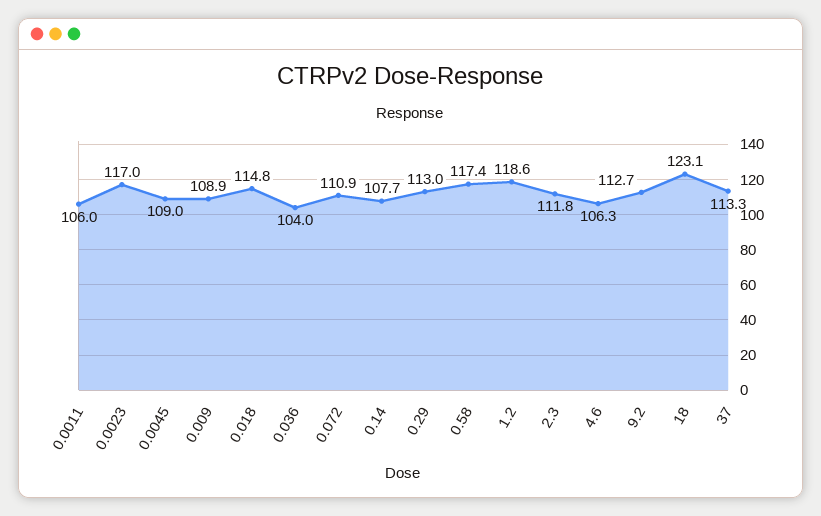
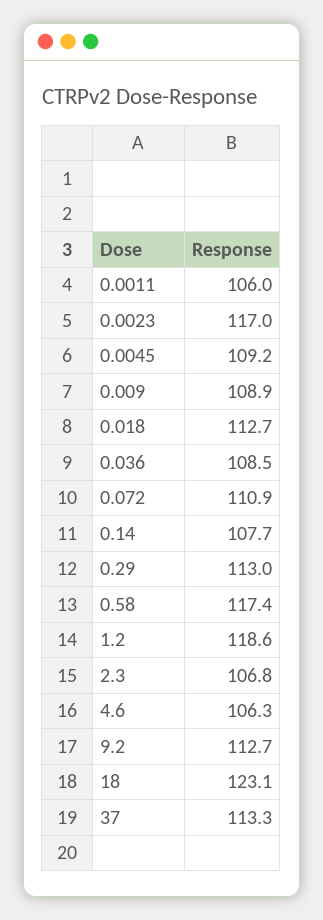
  {
    "0.0011": 106,
    "0.0023": 117,
-   "0.0045": 109,
+   "0.0045": 109.2,
    "0.009": 108.9,
-   "0.018": 114.8,
+   "0.018": 112.7,
-   "0.036": 104,
+   "0.036": 108.5,
    "0.072": 110.9,
    "0.14": 107.7,
    "0.29": 113,
    "0.58": 117.4,
    "1.2": 118.6,
-   "2.3": 111.8,
+   "2.3": 106.8,
    "4.6": 106.3,
    "9.2": 112.7,
    "18": 123.1,
    "37": 113.3
  }

